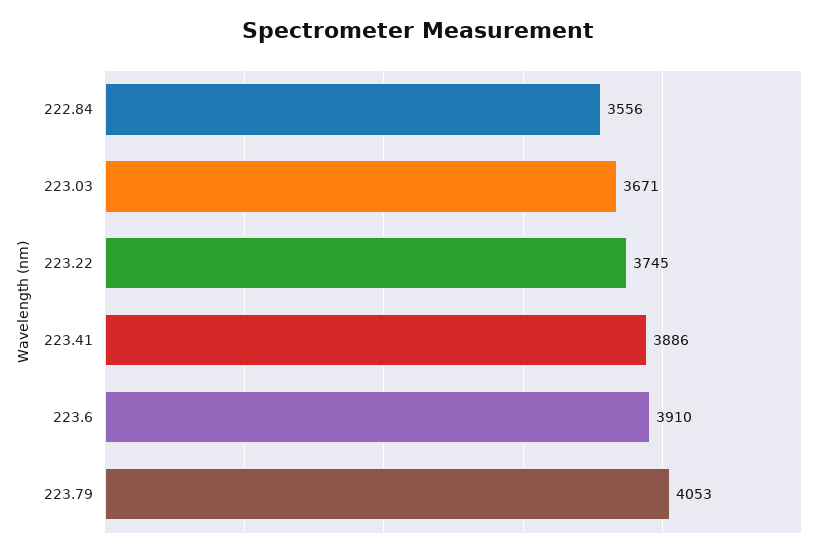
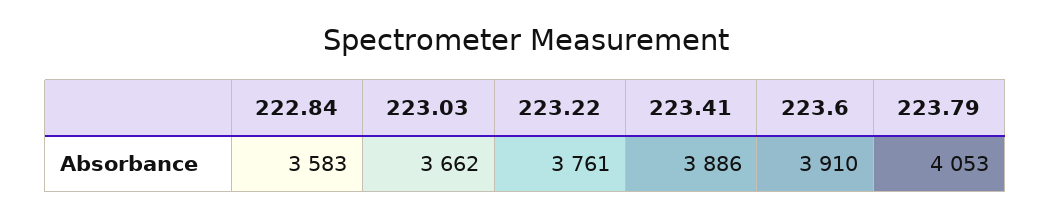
  {
-   "222.84": 3556,
+   "222.84": 3583,
-   "223.03": 3671,
+   "223.03": 3662,
-   "223.22": 3745,
+   "223.22": 3761,
    "223.41": 3886,
    "223.6": 3910,
    "223.79": 4053
  }

